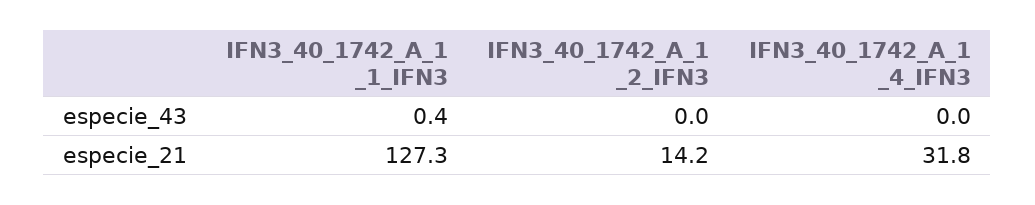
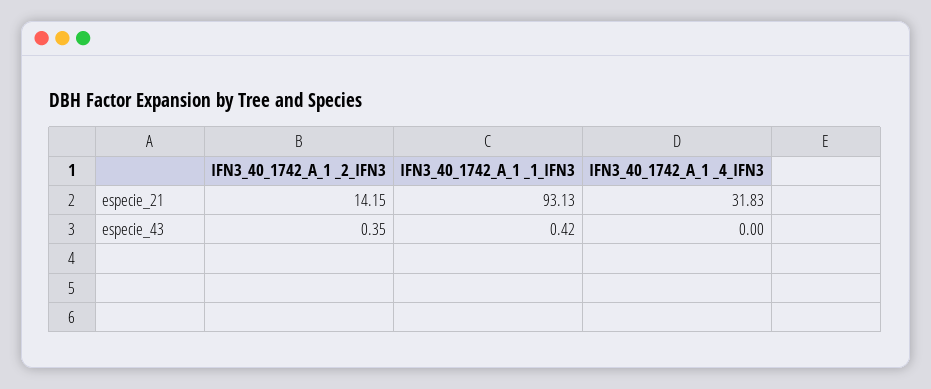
  {
    "IFN3_40_1742_A_1 _1_IFN3": {
      "especie_43": 0.42,
-     "especie_21": 127.3
+     "especie_21": 93.13
    },
    "IFN3_40_1742_A_1 _2_IFN3": {
-     "especie_43": 0,
+     "especie_43": 0.35,
      "especie_21": 14.15
    },
    "IFN3_40_1742_A_1 _4_IFN3": {
      "especie_43": 0,
      "especie_21": 31.83
    }
  }

